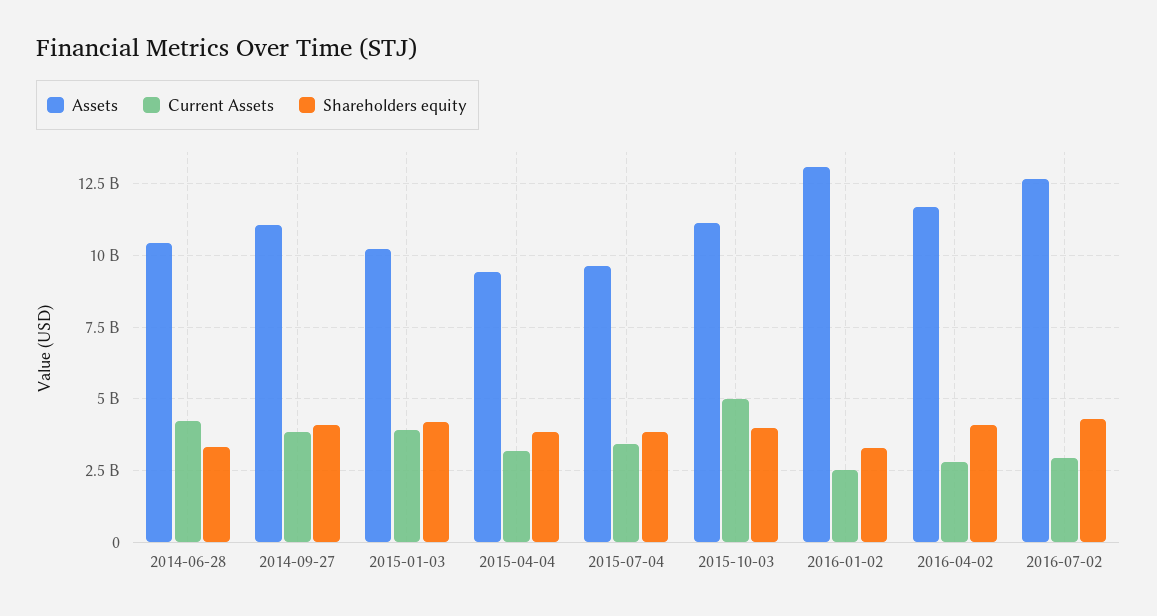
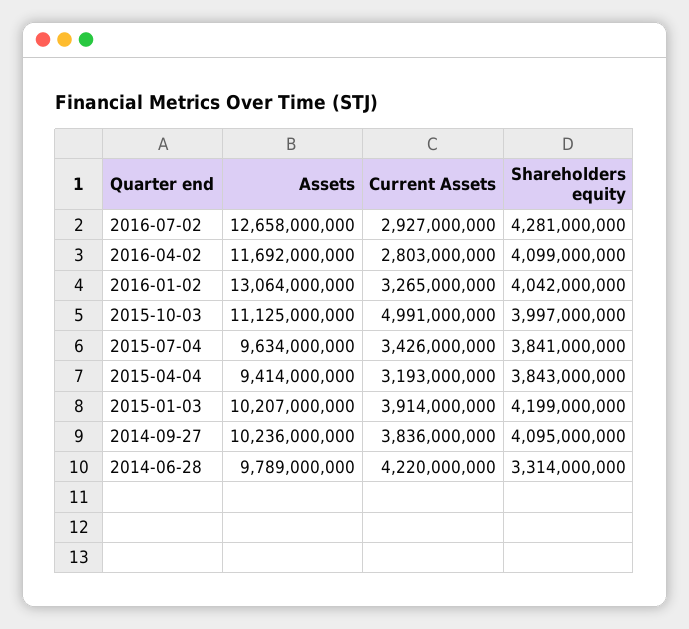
  {
    "Assets": {
-     "2014-06-28": 10500000000,
+     "2014-06-28": 9789000000,
-     "2014-09-27": 11000000000,
+     "2014-09-27": 10236000000,
      "2015-01-03": 10207000000,
      "2015-04-04": 9414000000,
      "2015-07-04": 9634000000,
      "2015-10-03": 11125000000,
      "2016-01-02": 13064000000,
      "2016-04-02": 11692000000,
      "2016-07-02": 12658000000
    },
    "Current Assets": {
      "2014-06-28": 4220000000,
      "2014-09-27": 3836000000,
      "2015-01-03": 3914000000,
      "2015-04-04": 3193000000,
      "2015-07-04": 3426000000,
      "2015-10-03": 4991000000,
-     "2016-01-02": 2500000000,
+     "2016-01-02": 3265000000,
      "2016-04-02": 2803000000,
      "2016-07-02": 2927000000
    },
    "Shareholders equity": {
      "2014-06-28": 3314000000,
      "2014-09-27": 4095000000,
      "2015-01-03": 4199000000,
      "2015-04-04": 3843000000,
      "2015-07-04": 3841000000,
      "2015-10-03": 3997000000,
-     "2016-01-02": 3250000000,
+     "2016-01-02": 4042000000,
      "2016-04-02": 4099000000,
      "2016-07-02": 4281000000
    }
  }

